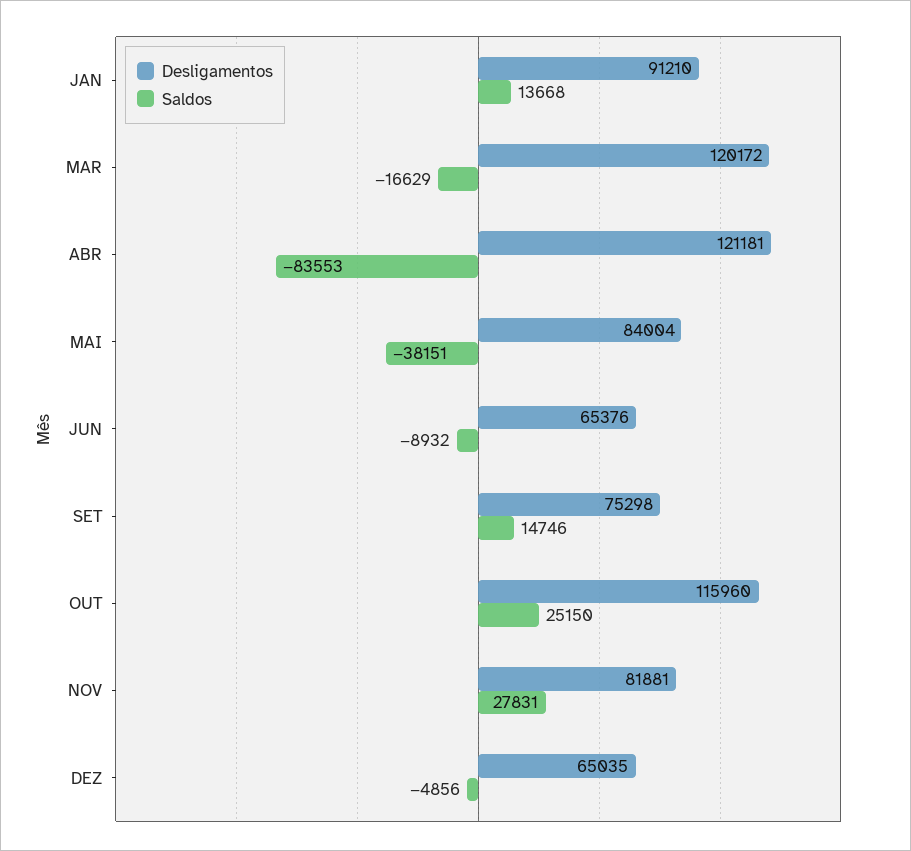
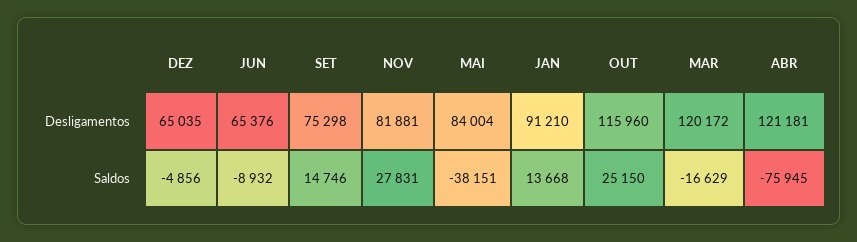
  {
    "Desligamentos": {
      "JAN": 91210,
      "MAR": 120172,
      "ABR": 121181,
      "MAI": 84004,
      "JUN": 65376,
      "SET": 75298,
      "OUT": 115960,
      "NOV": 81881,
      "DEZ": 65035
    },
    "Saldos": {
      "JAN": 13668,
      "MAR": -16629,
-     "ABR": -83553,
+     "ABR": -75945,
      "MAI": -38151,
      "JUN": -8932,
      "SET": 14746,
      "OUT": 25150,
      "NOV": 27831,
      "DEZ": -4856
    }
  }

